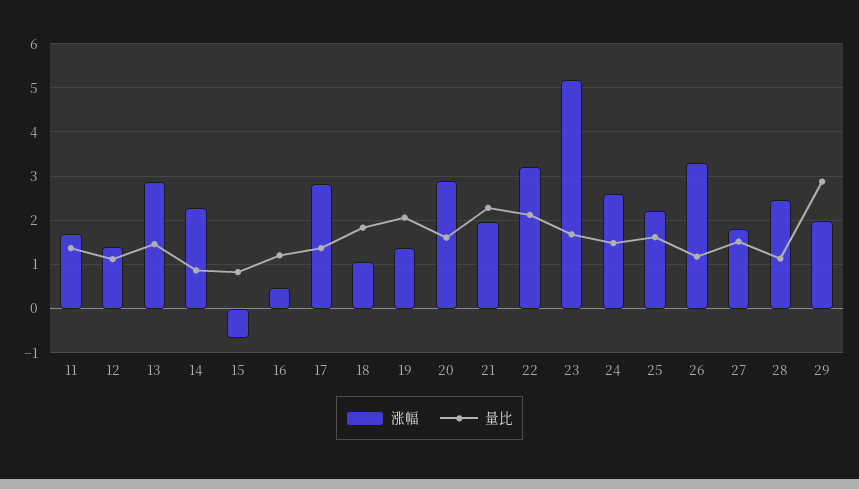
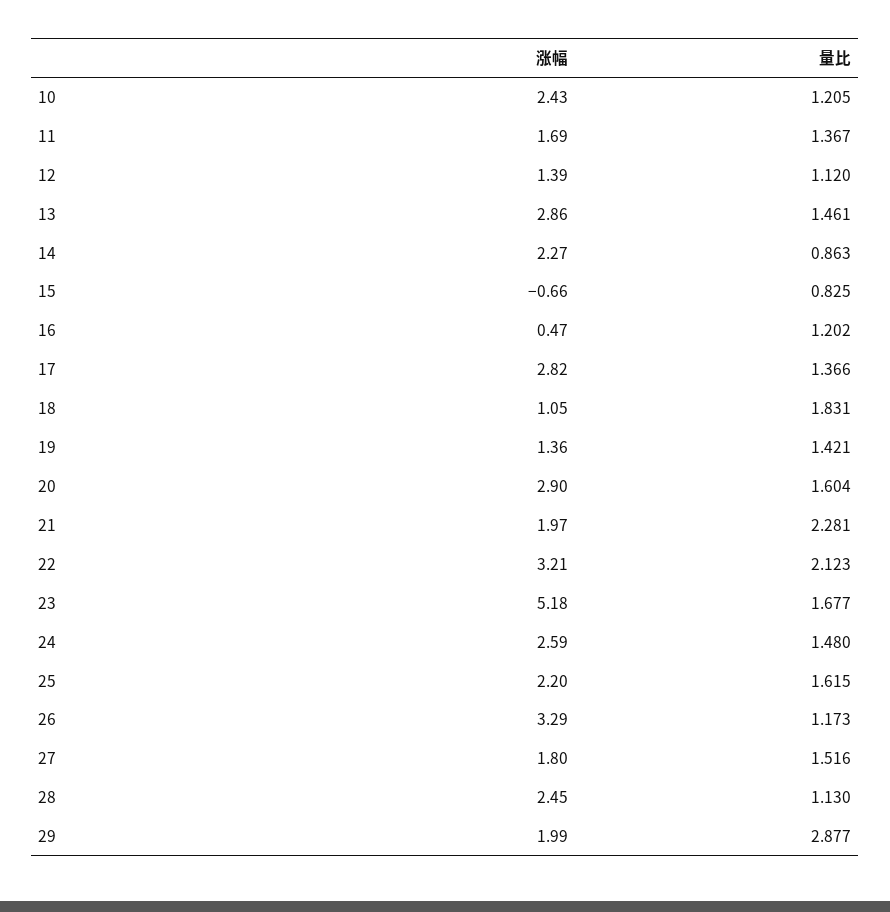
  {
    "涨幅": {
      "11": 1.69,
      "12": 1.39,
      "13": 2.86,
      "14": 2.27,
      "15": -0.66,
      "16": 0.47,
      "17": 2.82,
      "18": 1.05,
      "19": 1.36,
      "20": 2.9,
      "21": 1.97,
      "22": 3.21,
      "23": 5.18,
      "24": 2.59,
      "25": 2.2,
      "26": 3.29,
      "27": 1.8,
      "28": 2.45,
-     "29": 1.99
+     "29": 1.99,
+     "10": 2.43
    },
    "量比": {
      "11": 1.367,
      "12": 1.12,
      "13": 1.461,
      "14": 0.863,
      "15": 0.825,
      "16": 1.202,
      "17": 1.366,
      "18": 1.831,
-     "19": 2,
+     "19": 1.421,
      "20": 1.604,
      "21": 2.281,
      "22": 2.123,
      "23": 1.677,
      "24": 1.48,
      "25": 1.615,
      "26": 1.173,
      "27": 1.516,
      "28": 1.13,
-     "29": 2.877
+     "29": 2.877,
+     "10": 1.205
    }
  }

